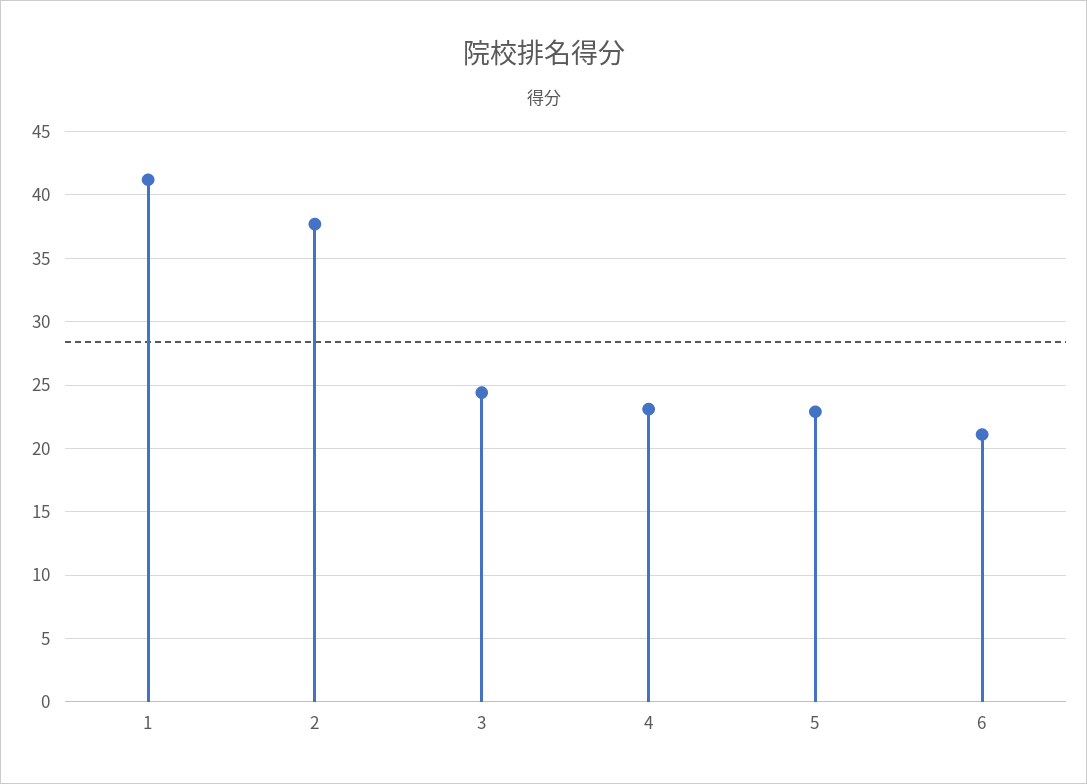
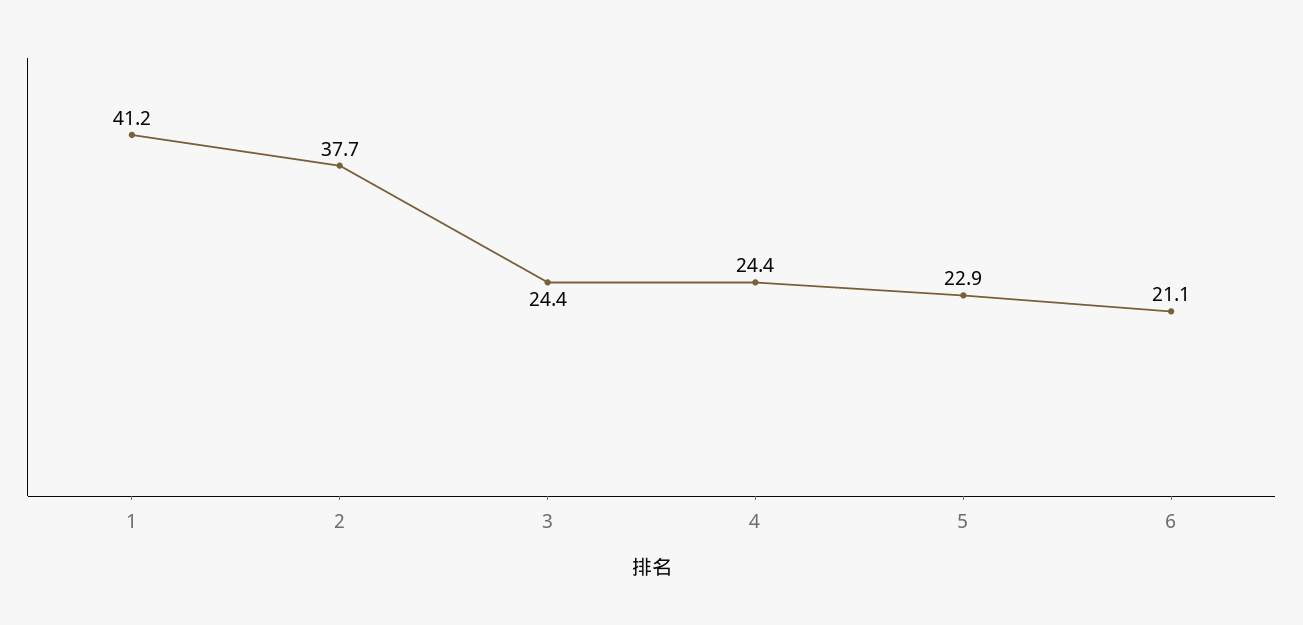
  {
    "1": 41.2,
    "2": 37.7,
    "3": 24.4,
-   "4": 23,
+   "4": 24.4,
    "5": 22.9,
    "6": 21.1
  }

